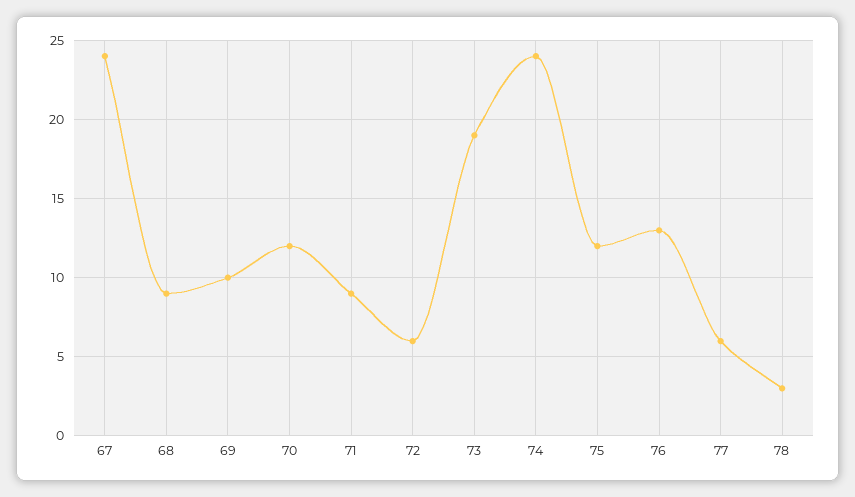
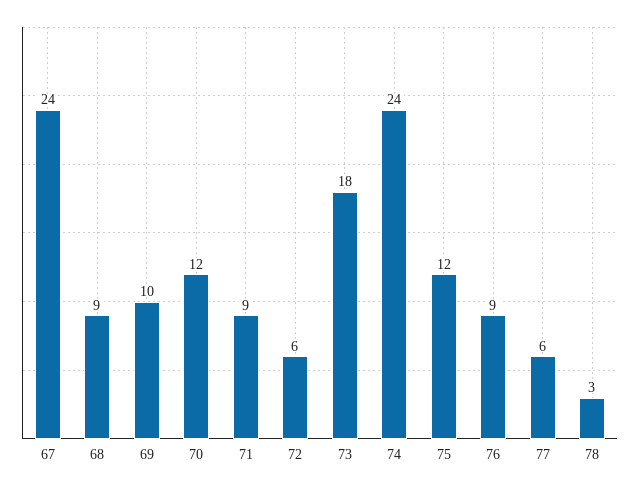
  {
    "67": 24,
    "68": 9,
    "69": 10,
    "70": 12,
    "71": 9,
    "72": 6,
-   "73": 19,
+   "73": 18,
    "74": 24,
    "75": 12,
-   "76": 13,
+   "76": 9,
    "77": 6,
    "78": 3
  }

